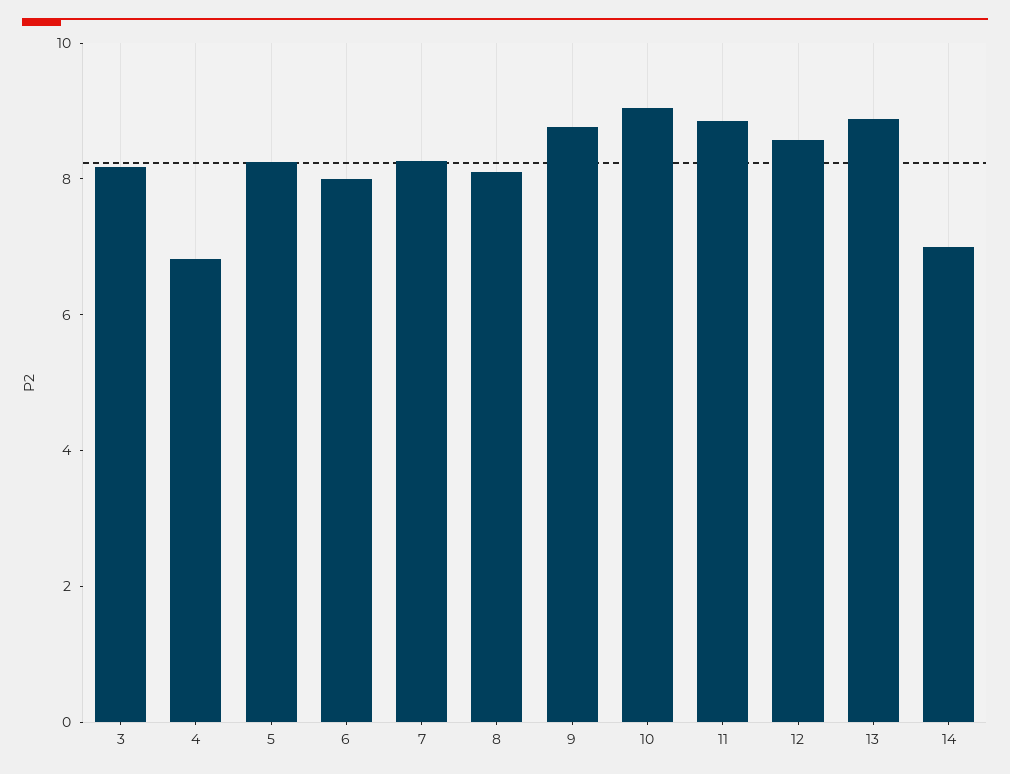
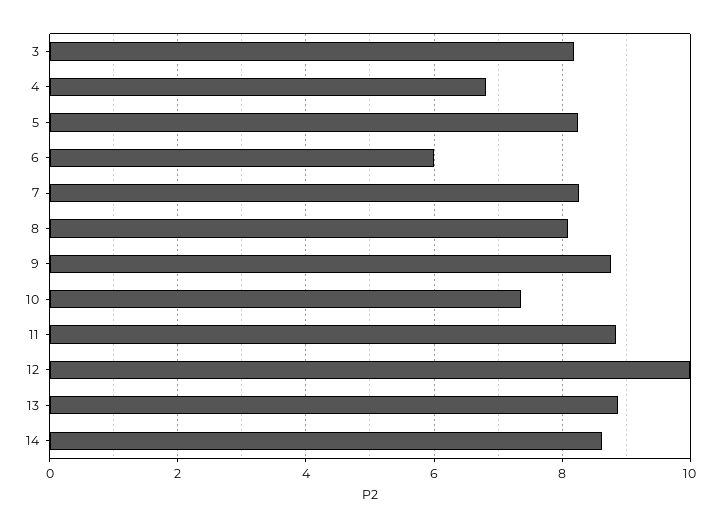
  {
    "3": 8.2,
    "4": 6.8,
    "5": 8.2,
-   "6": 8,
+   "6": 6,
    "7": 8.2,
    "8": 8.2,
    "9": 8.8,
-   "10": 9,
+   "10": 7.4,
    "11": 8.8,
-   "12": 8.5,
+   "12": 10,
    "13": 8.8,
-   "14": 7
+   "14": 8.6
  }

